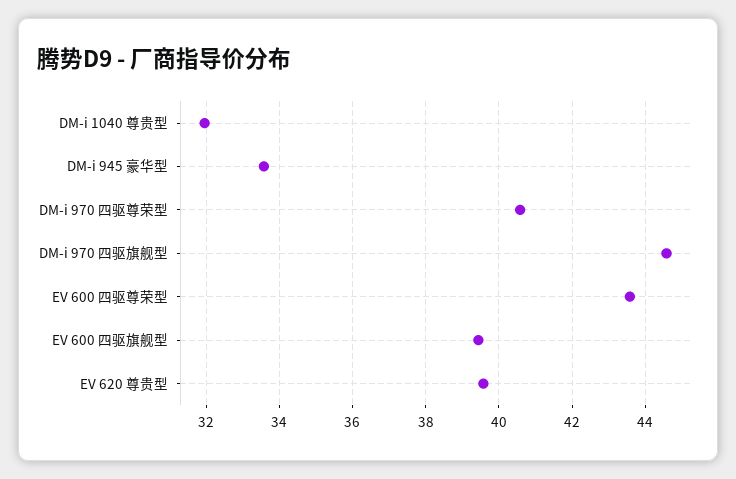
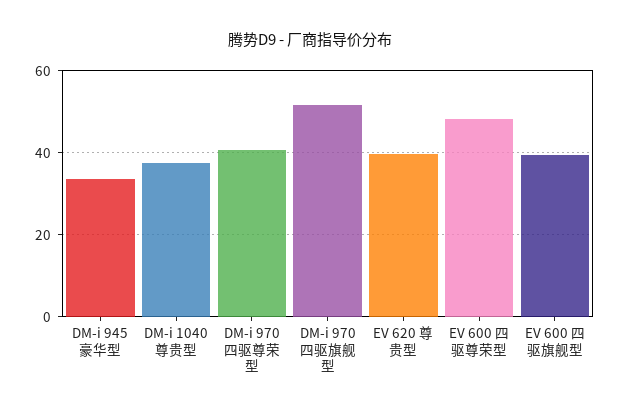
  {
-   "DM-i 1040 尊贵型": 32,
+   "DM-i 1040 尊贵型": 38,
    "DM-i 945 豪华型": 33.6,
    "DM-i 970 四驱尊荣型": 40.6,
-   "DM-i 970 四驱旗舰型": 44.6,
+   "DM-i 970 四驱旗舰型": 52,
-   "EV 600 四驱尊荣型": 43.6,
+   "EV 600 四驱尊荣型": 48,
    "EV 600 四驱旗舰型": 39.4,
    "EV 620 尊贵型": 39.6
  }

